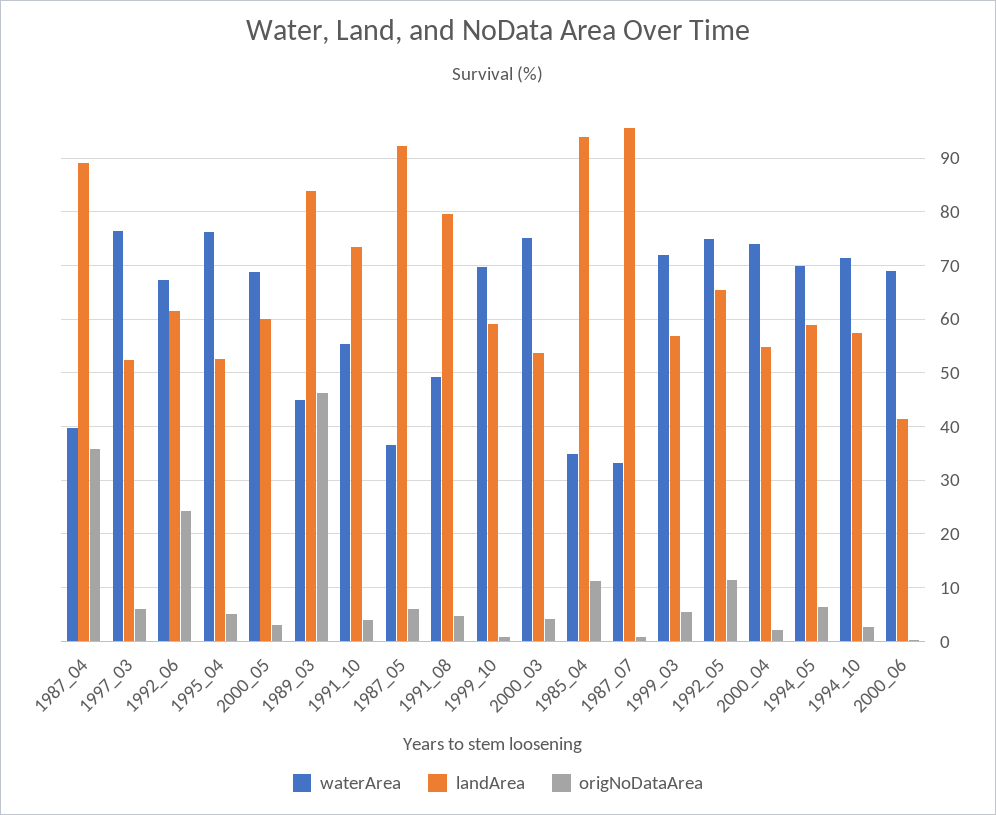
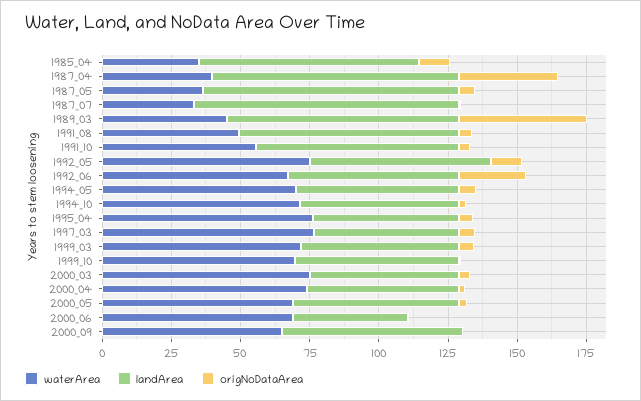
  {
    "waterArea": {
      "1987_04": 40,
      "1997_03": 76,
      "1992_06": 68,
      "1995_04": 76,
      "2000_05": 68,
      "1989_03": 46,
      "1991_10": 56,
      "1987_05": 36,
      "1991_08": 50,
      "1999_10": 70,
      "2000_03": 76,
      "1985_04": 34,
      "1987_07": 34,
      "1999_03": 72,
      "1992_05": 74,
      "2000_04": 74,
      "1994_05": 70,
      "1994_10": 72,
-     "2000_06": 70
+     "2000_06": 70,
+     "2000_09": 65
    },
    "landArea": {
      "1987_04": 90,
      "1997_03": 52,
      "1992_06": 62,
      "1995_04": 52,
      "2000_05": 60,
      "1989_03": 84,
      "1991_10": 74,
      "1987_05": 92,
      "1991_08": 80,
      "1999_10": 60,
      "2000_03": 54,
-     "1985_04": 94,
+     "1985_04": 80,
      "1987_07": 96,
      "1999_03": 56,
      "1992_05": 66,
      "2000_04": 54,
      "1994_05": 58,
      "1994_10": 58,
-     "2000_06": 42
+     "2000_06": 42,
+     "2000_09": 65
    },
    "origNoDataArea": {
      "1987_04": 36,
      "1997_03": 6,
      "1992_06": 24,
      "1995_04": 6,
      "2000_05": 4,
      "1989_03": 46,
      "1991_10": 4,
      "1987_05": 6,
      "1991_08": 4,
      "1999_10": 0,
      "2000_03": 4,
      "1985_04": 12,
      "1987_07": 0,
      "1999_03": 6,
      "1992_05": 12,
      "2000_04": 2,
      "1994_05": 6,
      "1994_10": 2,
-     "2000_06": 0
+     "2000_06": 0,
+     "2000_09": 0
    }
  }

